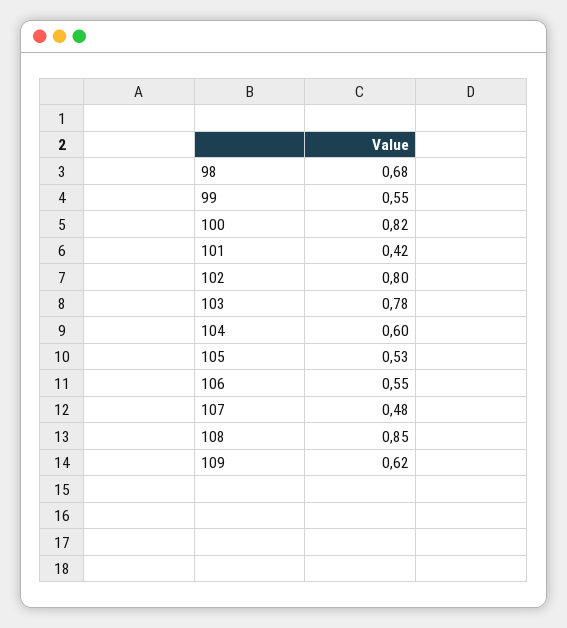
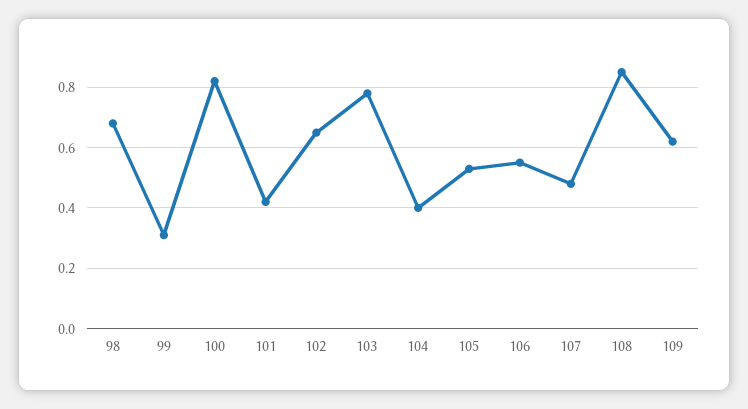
  {
    "98": 0.68,
-   "99": 0.55,
+   "99": 0.3,
    "100": 0.82,
    "101": 0.42,
-   "102": 0.8,
+   "102": 0.65,
    "103": 0.78,
-   "104": 0.6,
+   "104": 0.4,
    "105": 0.53,
    "106": 0.55,
    "107": 0.48,
    "108": 0.85,
    "109": 0.62
  }

